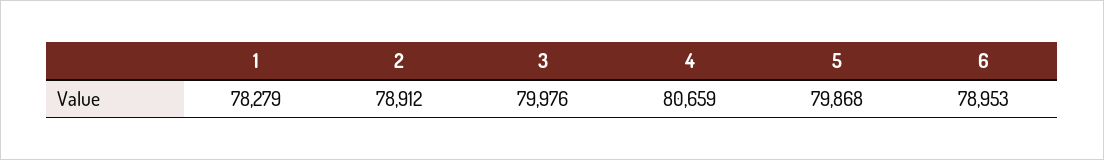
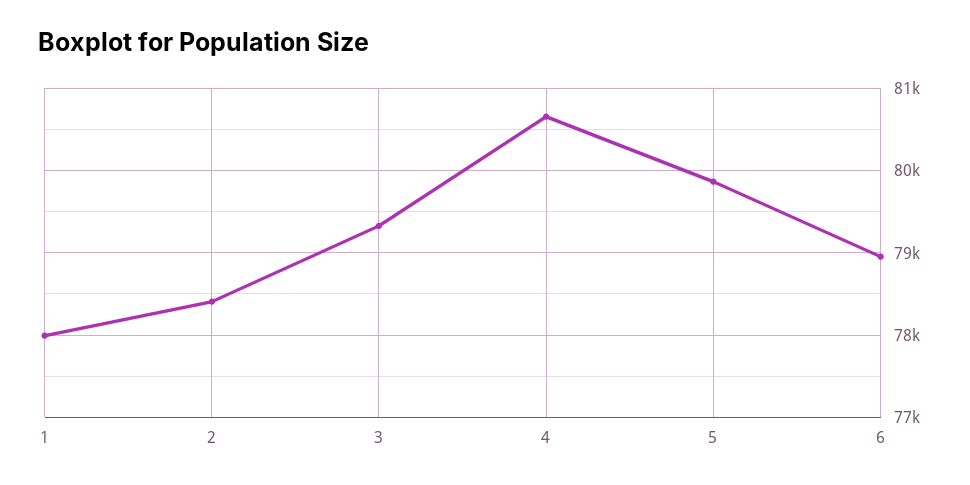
  {
-   "1": 78279,
+   "1": 78000,
-   "2": 78912,
+   "2": 78400,
-   "3": 79976,
+   "3": 79300,
    "4": 80659,
    "5": 79868,
    "6": 78953
  }

